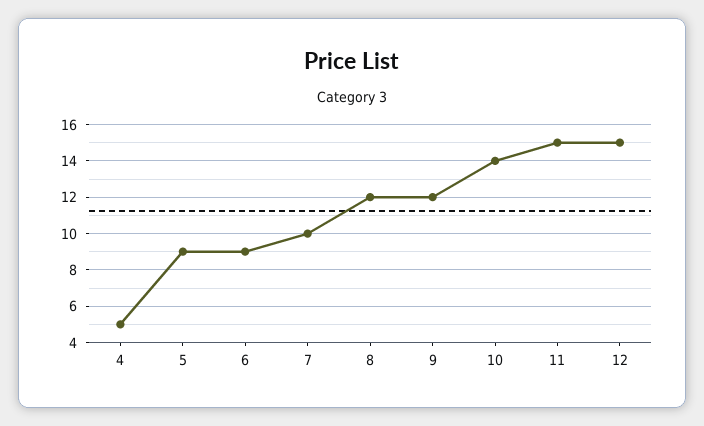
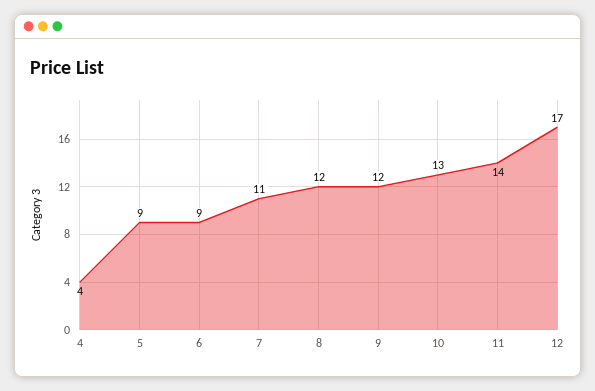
  {
-   "4": 5,
+   "4": 4,
    "5": 9,
    "6": 9,
-   "7": 10,
+   "7": 11,
    "8": 12,
    "9": 12,
-   "10": 14,
+   "10": 13,
-   "11": 15,
+   "11": 14,
-   "12": 15
+   "12": 17
  }

